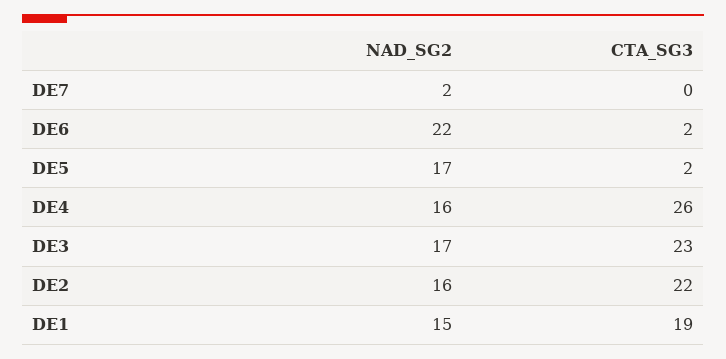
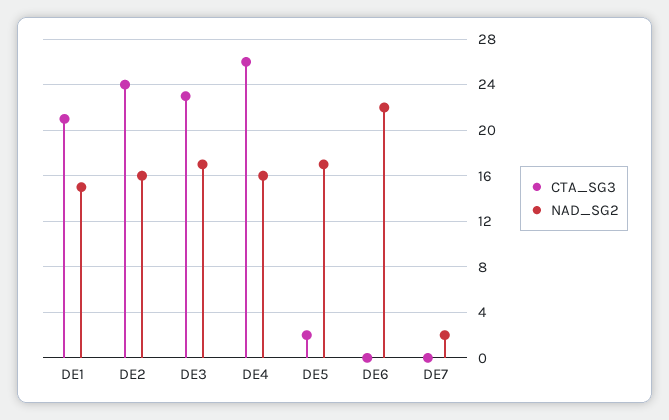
  {
    "NAD_SG2": {
      "DE7": 2,
      "DE6": 22,
      "DE5": 17,
      "DE4": 16,
      "DE3": 17,
      "DE2": 16,
      "DE1": 15
    },
    "CTA_SG3": {
      "DE7": 0,
-     "DE6": 2,
+     "DE6": 0,
      "DE5": 2,
      "DE4": 26,
      "DE3": 23,
-     "DE2": 22,
+     "DE2": 24,
-     "DE1": 19
+     "DE1": 21
    }
  }

